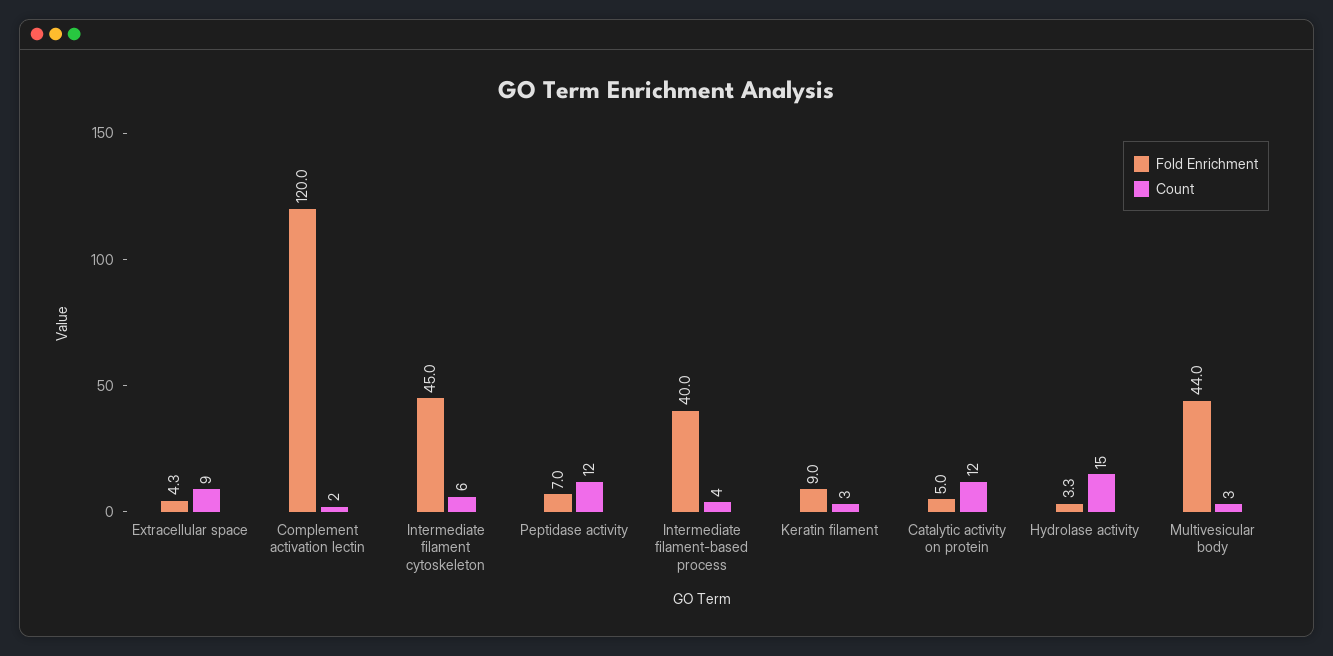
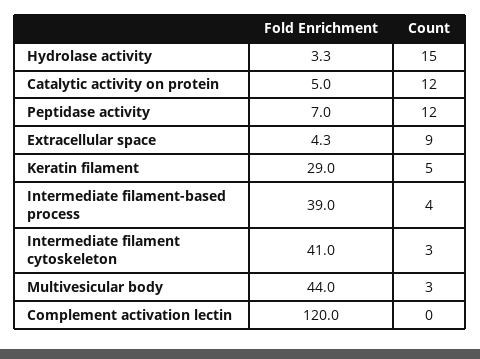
  {
    "Fold Enrichment": {
      "Extracellular space": 4.3,
      "Complement activation lectin": 120,
-     "Intermediate filament cytoskeleton": 45,
+     "Intermediate filament cytoskeleton": 41,
      "Peptidase activity": 7,
-     "Intermediate filament-based process": 40,
+     "Intermediate filament-based process": 39,
-     "Keratin filament": 9,
+     "Keratin filament": 29,
      "Catalytic activity on protein": 5,
      "Hydrolase activity": 3.3,
      "Multivesicular body": 44
    },
    "Count": {
      "Extracellular space": 9,
-     "Complement activation lectin": 2,
+     "Complement activation lectin": 0,
-     "Intermediate filament cytoskeleton": 6,
+     "Intermediate filament cytoskeleton": 3,
      "Peptidase activity": 12,
      "Intermediate filament-based process": 4,
-     "Keratin filament": 3,
+     "Keratin filament": 5,
      "Catalytic activity on protein": 12,
      "Hydrolase activity": 15,
      "Multivesicular body": 3
    }
  }

